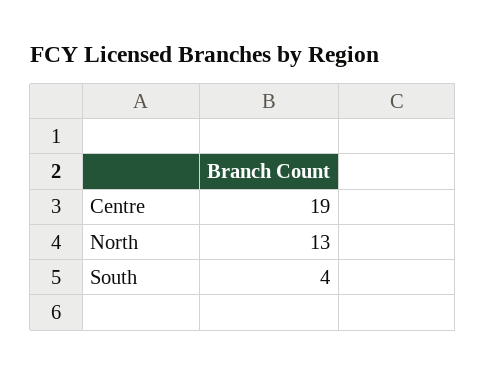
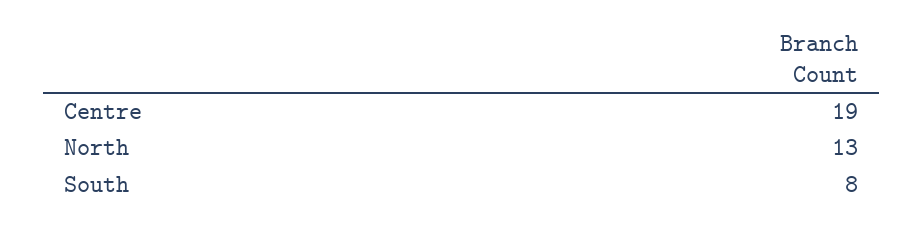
  {
    "Centre": 19,
    "North": 13,
-   "South": 4
+   "South": 8
  }

